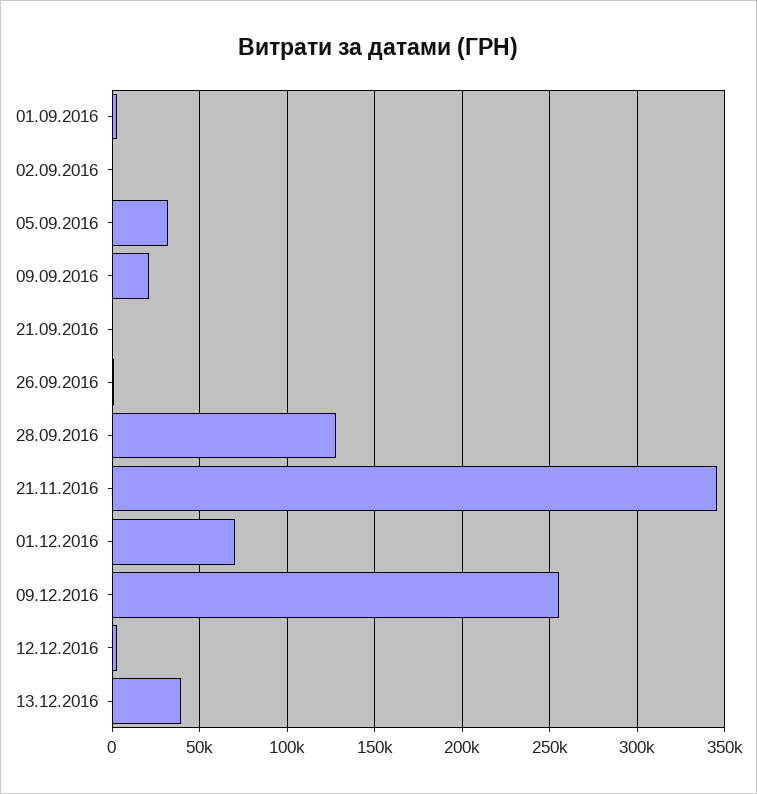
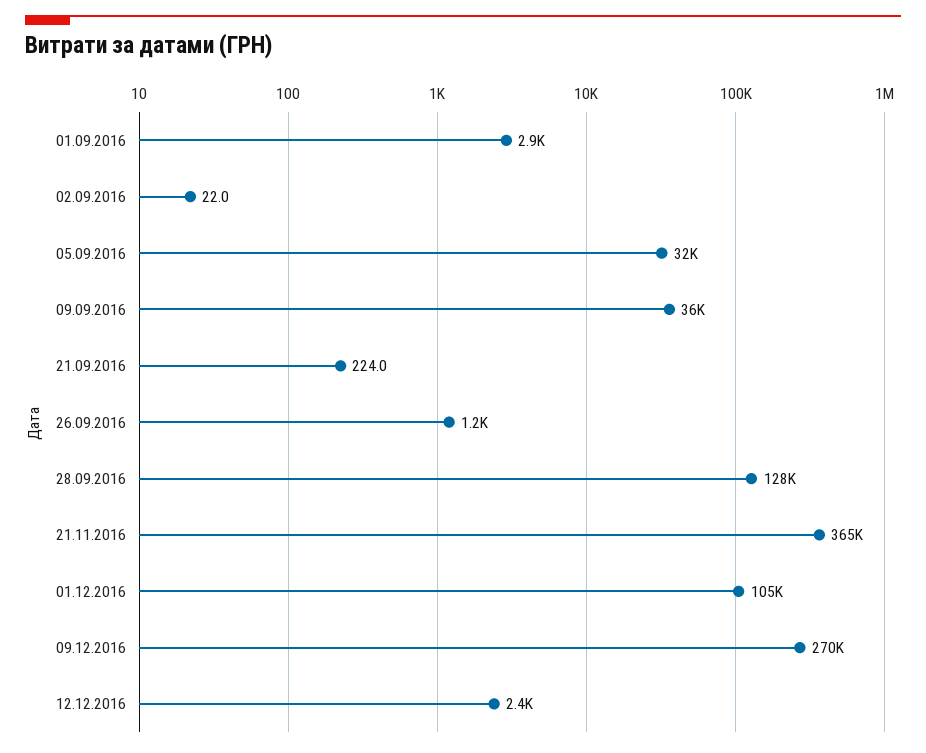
  {
    "01.09.2016": 2900,
    "02.09.2016": 22,
    "05.09.2016": 32000,
-   "09.09.2016": 20000,
+   "09.09.2016": 36000,
    "21.09.2016": 224,
    "26.09.2016": 1200,
    "28.09.2016": 128000,
-   "21.11.2016": 345000,
+   "21.11.2016": 365000,
-   "01.12.2016": 70000,
+   "01.12.2016": 105000,
-   "09.12.2016": 255000,
+   "09.12.2016": 270000,
-   "12.12.2016": 2400,
+   "12.12.2016": 2400
-   "13.12.2016": 40000
  }

